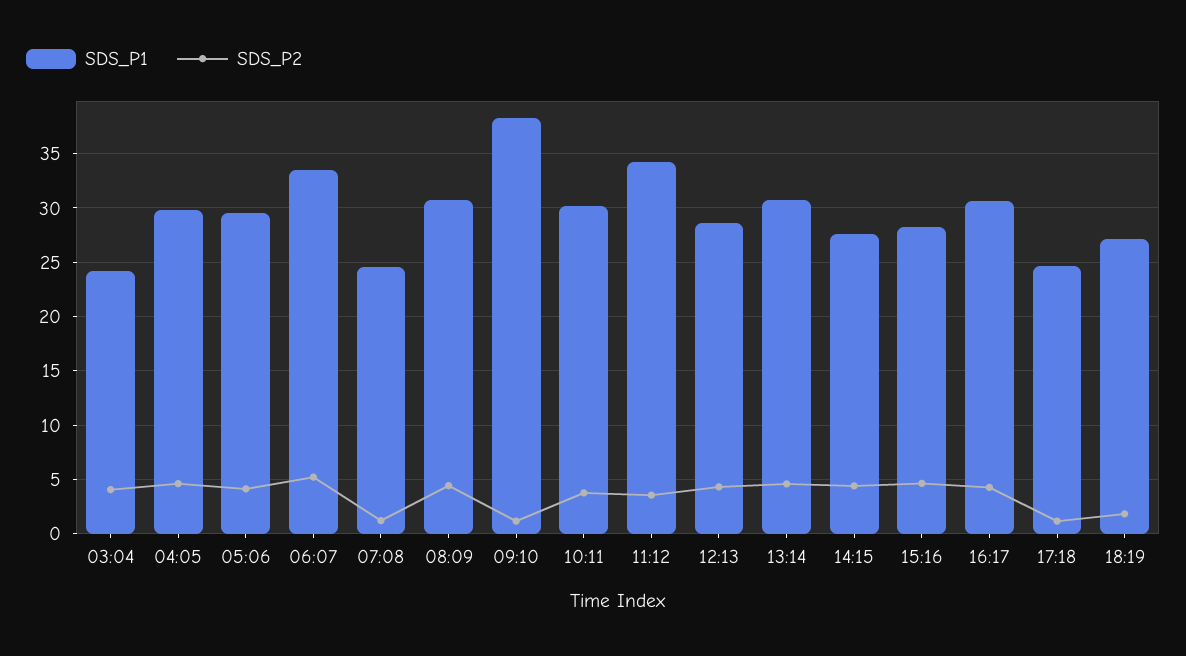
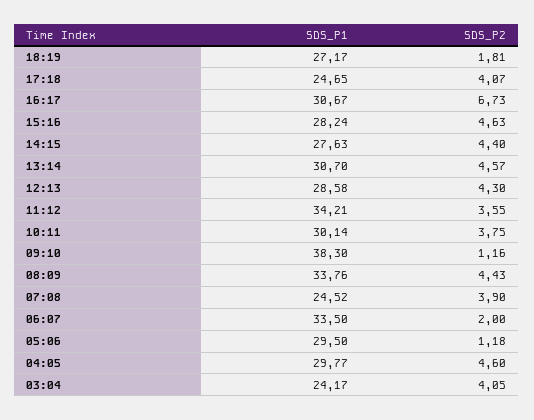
  {
    "SDS_P1": {
      "03:04": 24.17,
      "04:05": 29.77,
      "05:06": 29.5,
      "06:07": 33.5,
      "07:08": 24.52,
-     "08:09": 31,
+     "08:09": 33.76,
      "09:10": 38.3,
      "10:11": 30.14,
      "11:12": 34.21,
      "12:13": 28.58,
      "13:14": 30.7,
      "14:15": 27.63,
      "15:16": 28.24,
      "16:17": 30.67,
      "17:18": 24.65,
      "18:19": 27.17
    },
    "SDS_P2": {
      "03:04": 4.05,
      "04:05": 4.6,
-     "05:06": 4,
+     "05:06": 1.18,
-     "06:07": 5,
+     "06:07": 2,
-     "07:08": 1,
+     "07:08": 3.9,
      "08:09": 4.43,
      "09:10": 1.16,
      "10:11": 3.75,
      "11:12": 3.55,
      "12:13": 4.3,
      "13:14": 4.57,
      "14:15": 4.4,
      "15:16": 4.63,
-     "16:17": 4,
+     "16:17": 6.73,
-     "17:18": 1,
+     "17:18": 4.07,
      "18:19": 1.81
    }
  }

